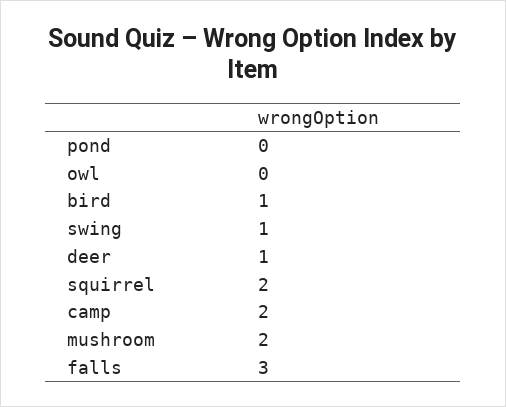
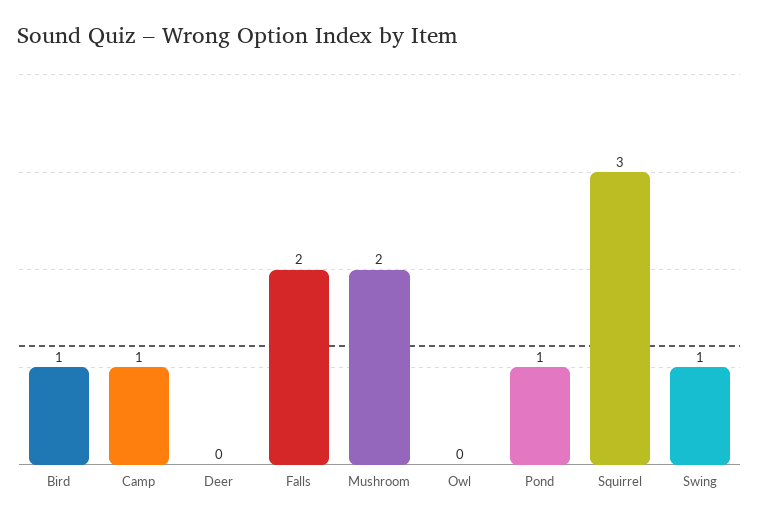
  {
-   "pond": 0,
+   "pond": 1,
    "owl": 0,
    "bird": 1,
    "swing": 1,
-   "deer": 1,
+   "deer": 0,
-   "squirrel": 2,
+   "squirrel": 3,
-   "camp": 2,
+   "camp": 1,
    "mushroom": 2,
-   "falls": 3
+   "falls": 2
  }

